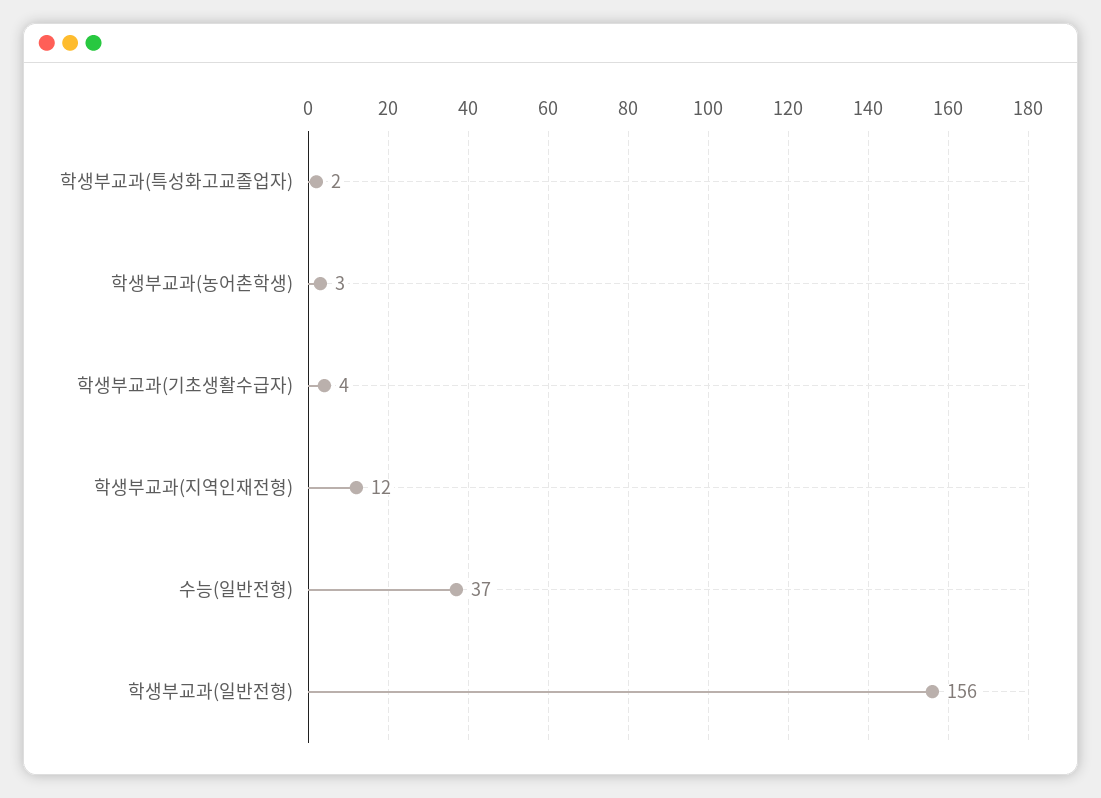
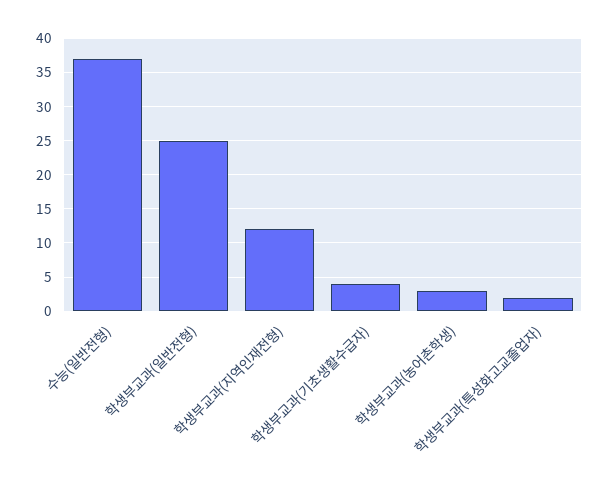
  {
    "학생부교과(특성화고교졸업자)": 2,
    "학생부교과(농어촌학생)": 3,
    "학생부교과(기초생활수급자)": 4,
    "학생부교과(지역인재전형)": 12,
    "수능(일반전형)": 37,
-   "학생부교과(일반전형)": 156
+   "학생부교과(일반전형)": 25
  }

